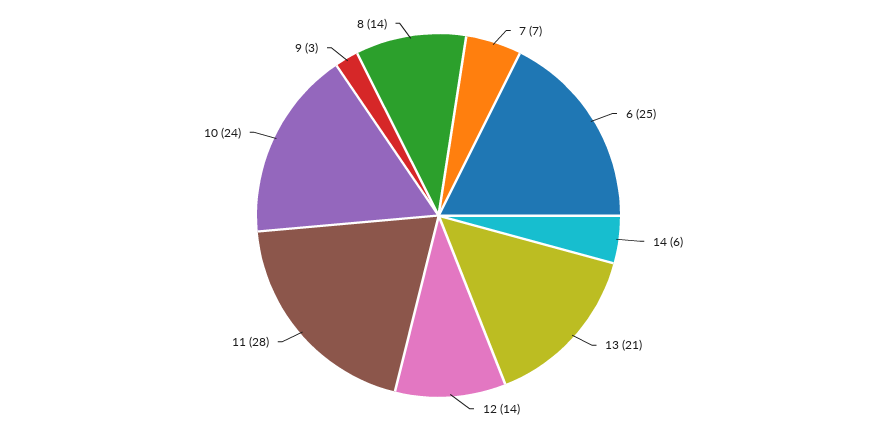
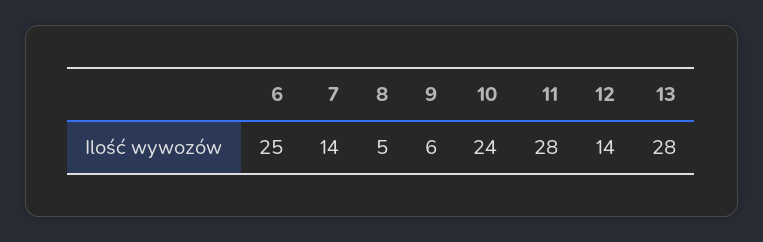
  {
-   "7": 7,
+   "7": 14,
    "6": 25,
-   "14": 6,
-   "13": 21,
+   "13": 28,
    "12": 14,
    "11": 28,
    "10": 24,
-   "9": 3,
+   "9": 6,
-   "8": 14
+   "8": 5
  }

